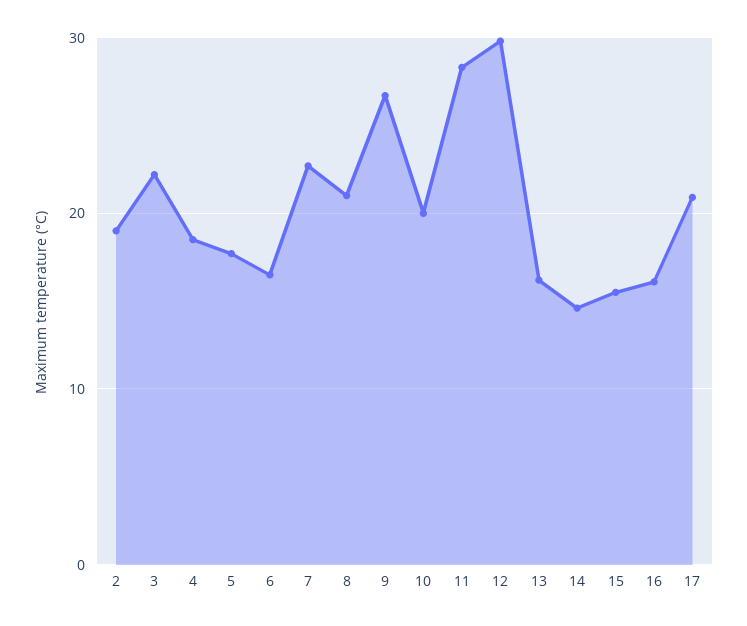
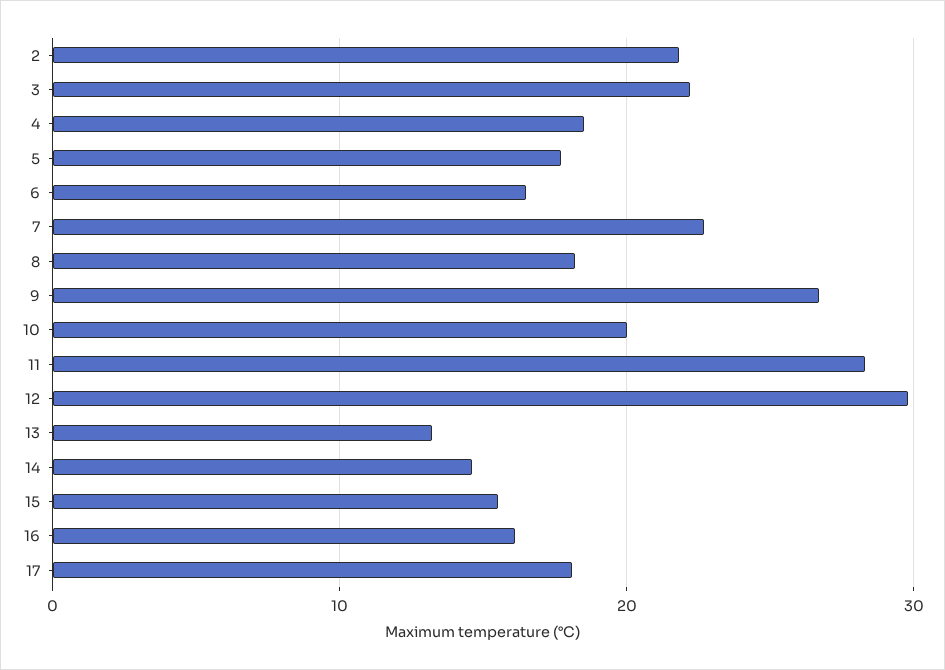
  {
-   "2": 19,
+   "2": 22,
    "3": 22,
    "4": 19,
    "5": 18,
    "6": 17,
    "7": 23,
-   "8": 21,
+   "8": 18,
    "9": 27,
    "10": 20,
    "11": 28,
    "12": 30,
-   "13": 16,
+   "13": 13,
    "14": 15,
    "15": 16,
    "16": 16,
-   "17": 21
+   "17": 18
  }

